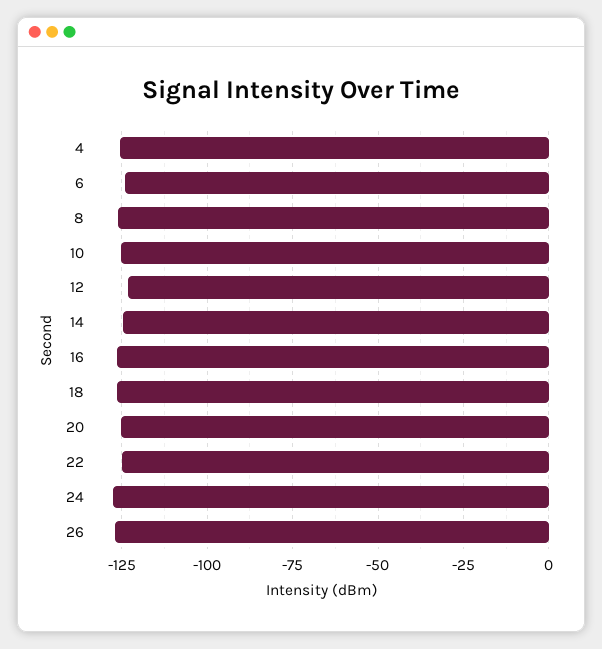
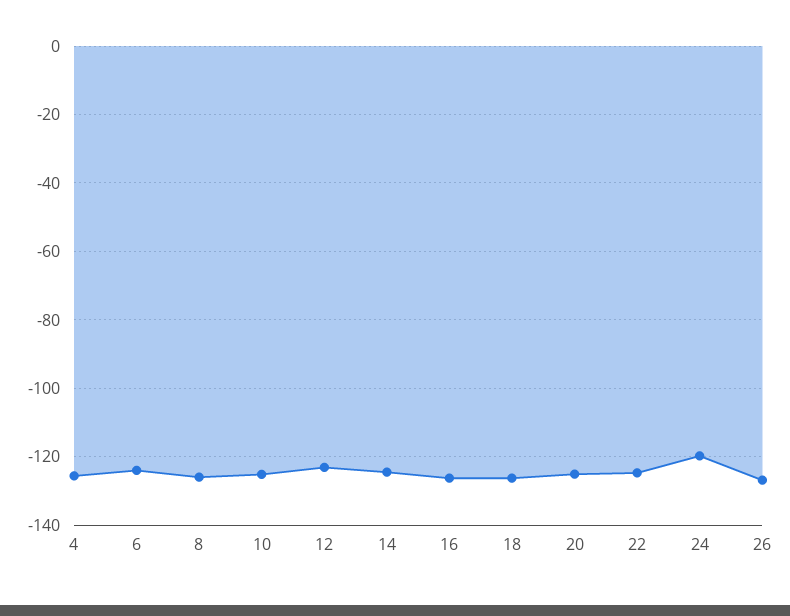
  {
    "4": -126,
    "6": -124,
    "8": -126,
    "10": -126,
    "12": -124,
    "14": -124,
    "16": -126,
    "18": -126,
    "20": -126,
    "22": -124,
-   "24": -127.5,
+   "24": -120,
    "26": -126
  }

